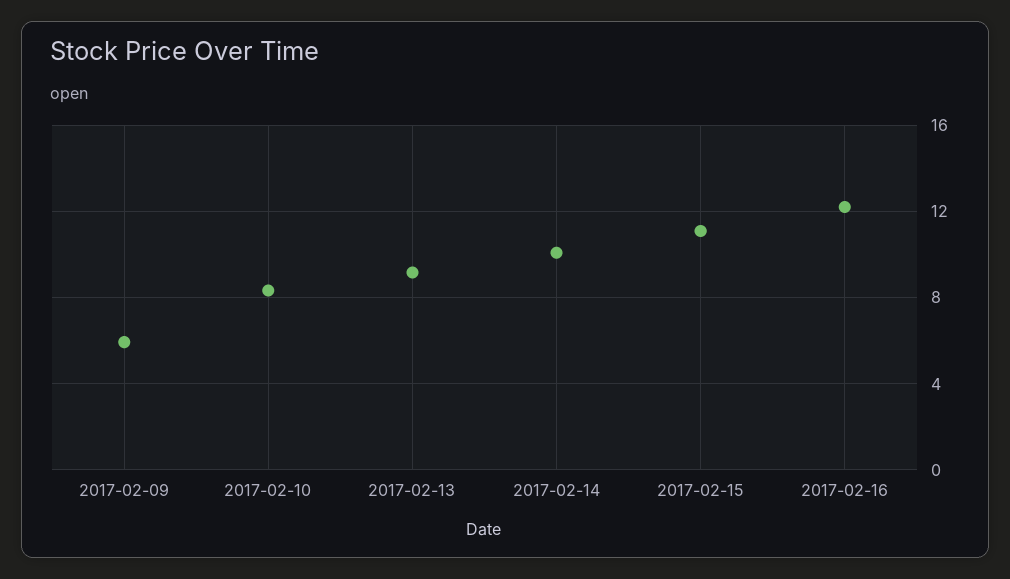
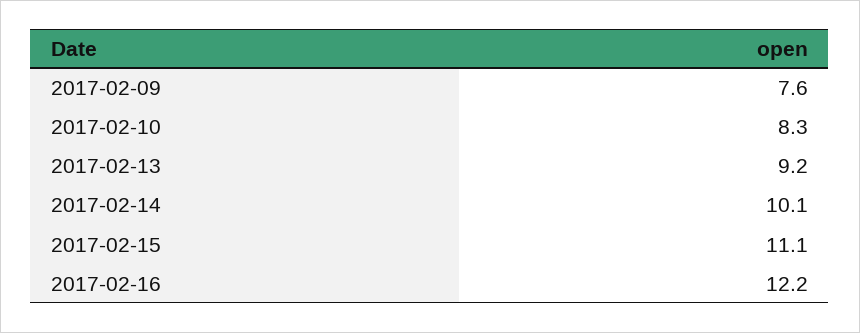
  {
-   "2017-02-09": 6,
+   "2017-02-09": 7.6,
    "2017-02-10": 8.3,
    "2017-02-13": 9.2,
    "2017-02-14": 10.1,
    "2017-02-15": 11.1,
    "2017-02-16": 12.2
  }

